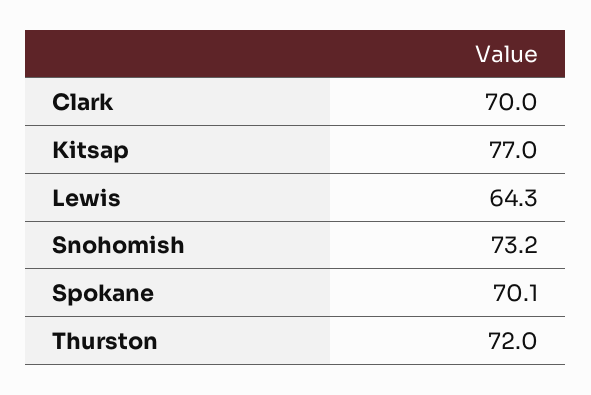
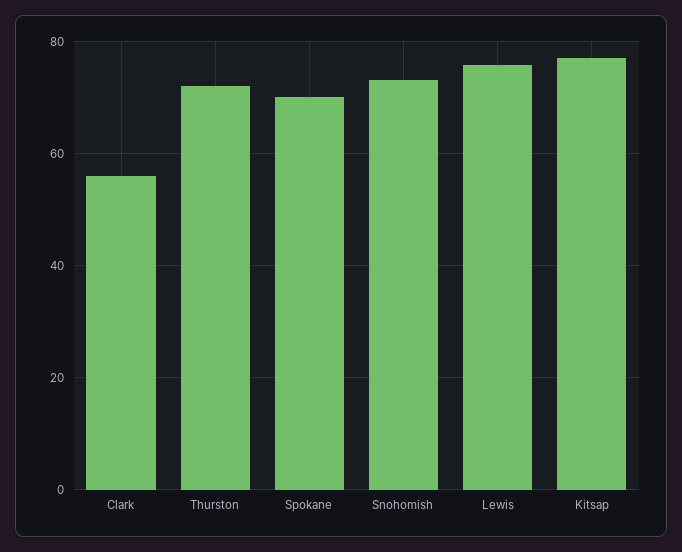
  {
-   "Clark": 70,
+   "Clark": 56,
    "Kitsap": 77,
-   "Lewis": 64.3,
+   "Lewis": 76,
    "Snohomish": 73.2,
    "Spokane": 70.1,
    "Thurston": 72
  }

